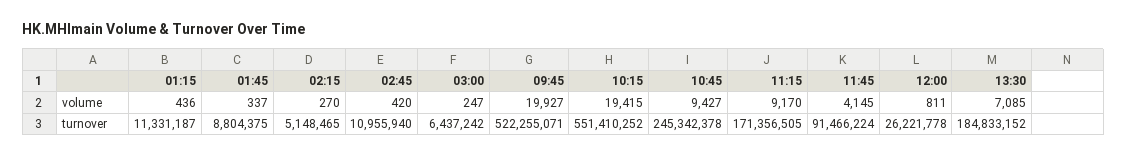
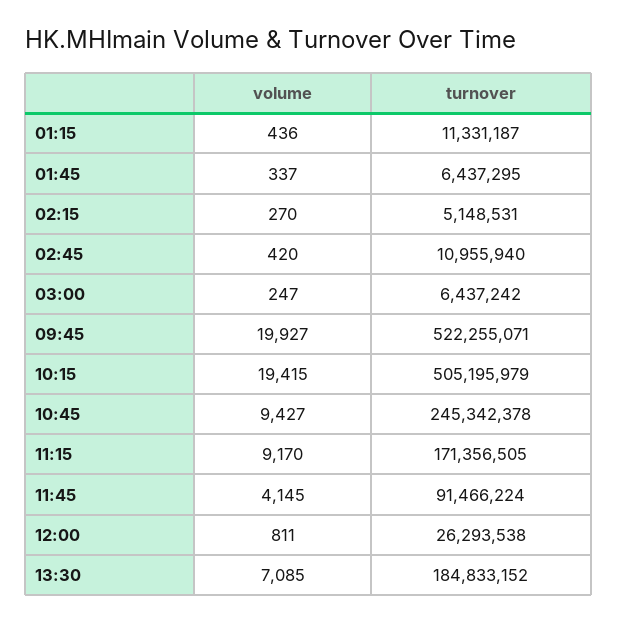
  {
    "01:15": {
      "volume": 436,
      "turnover": 11331187
    },
    "01:45": {
      "volume": 337,
-     "turnover": 8804375
+     "turnover": 6437295
    },
    "02:15": {
      "volume": 270,
-     "turnover": 5148465
+     "turnover": 5148531
    },
    "02:45": {
      "volume": 420,
      "turnover": 10955940
    },
    "03:00": {
      "volume": 247,
      "turnover": 6437242
    },
    "09:45": {
      "volume": 19927,
      "turnover": 522255071
    },
    "10:15": {
      "volume": 19415,
-     "turnover": 551410252
+     "turnover": 505195979
    },
    "10:45": {
      "volume": 9427,
      "turnover": 245342378
    },
    "11:15": {
      "volume": 9170,
      "turnover": 171356505
    },
    "11:45": {
      "volume": 4145,
      "turnover": 91466224
    },
    "12:00": {
      "volume": 811,
-     "turnover": 26221778
+     "turnover": 26293538
    },
    "13:30": {
      "volume": 7085,
      "turnover": 184833152
    }
  }

